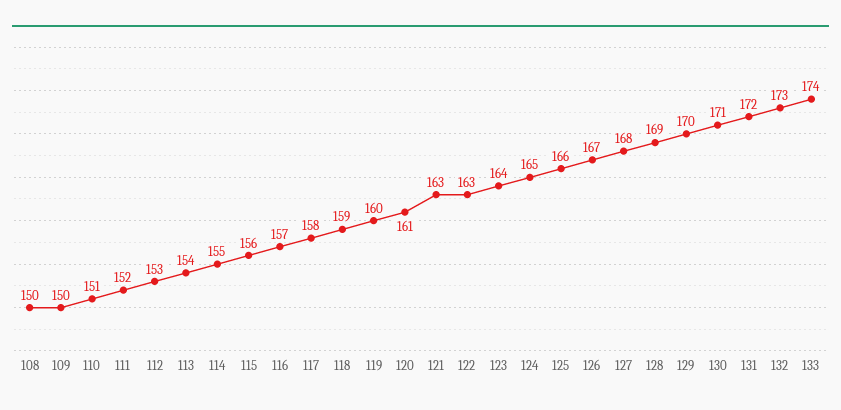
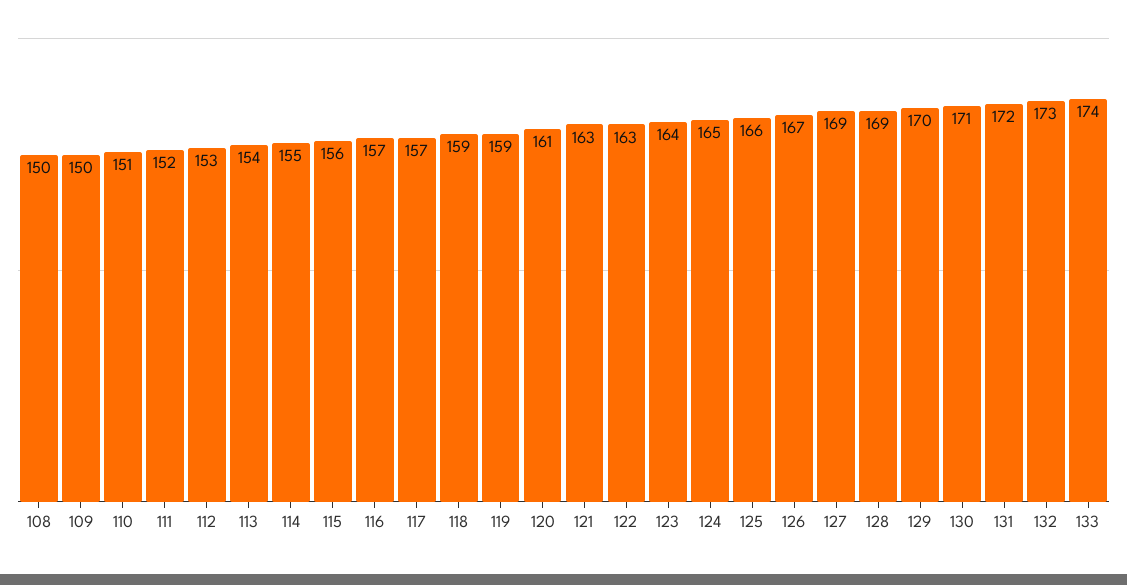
  {
    "108": 150,
    "109": 150,
    "110": 151,
    "111": 152,
    "112": 153,
    "113": 154,
    "114": 155,
    "115": 156,
    "116": 157,
-   "117": 158,
+   "117": 157,
    "118": 159,
-   "119": 160,
+   "119": 159,
    "120": 161,
    "121": 163,
    "122": 163,
    "123": 164,
    "124": 165,
    "125": 166,
    "126": 167,
-   "127": 168,
+   "127": 169,
    "128": 169,
    "129": 170,
    "130": 171,
    "131": 172,
    "132": 173,
    "133": 174
  }

